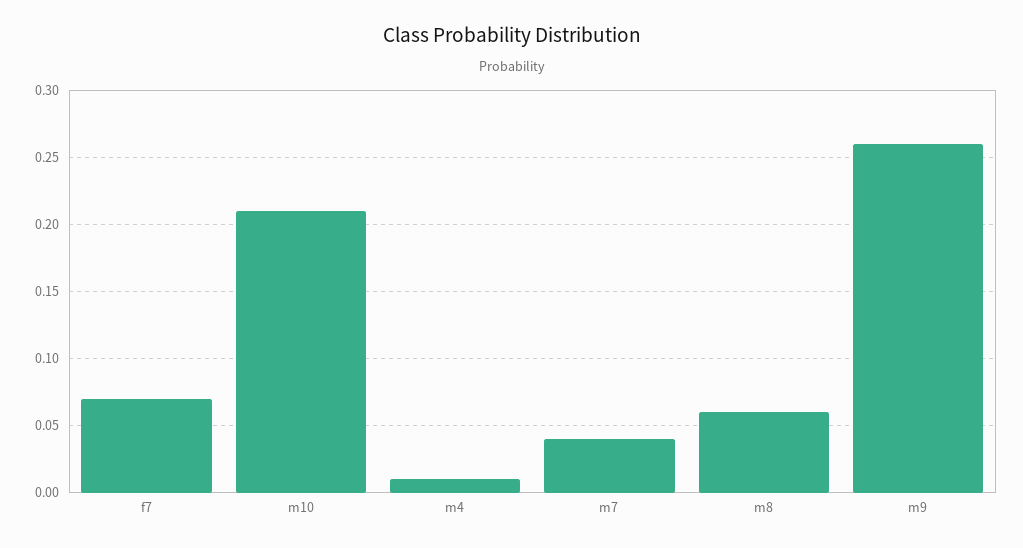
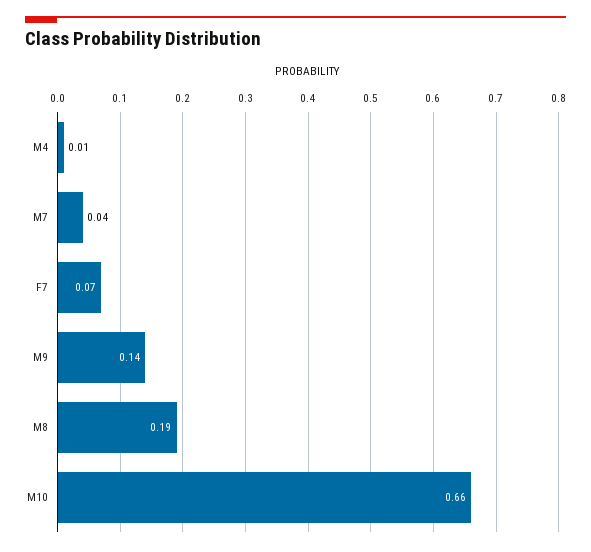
  {
    "f7": 0.07,
-   "m10": 0.21,
+   "m10": 0.66,
    "m4": 0.01,
    "m7": 0.04,
-   "m8": 0.06,
+   "m8": 0.19,
-   "m9": 0.26
+   "m9": 0.14
  }

